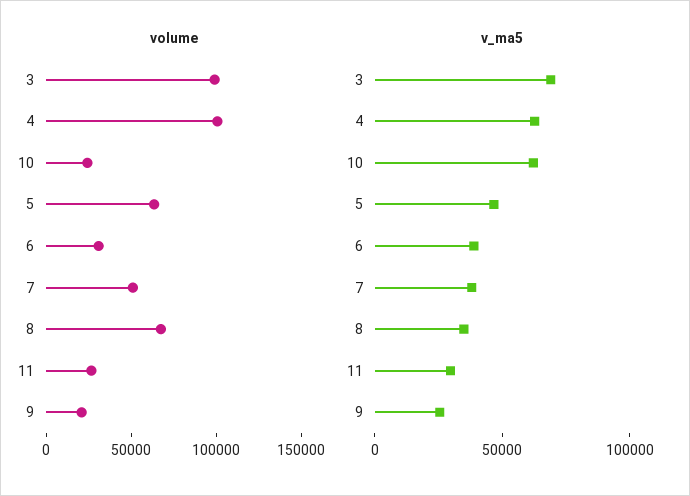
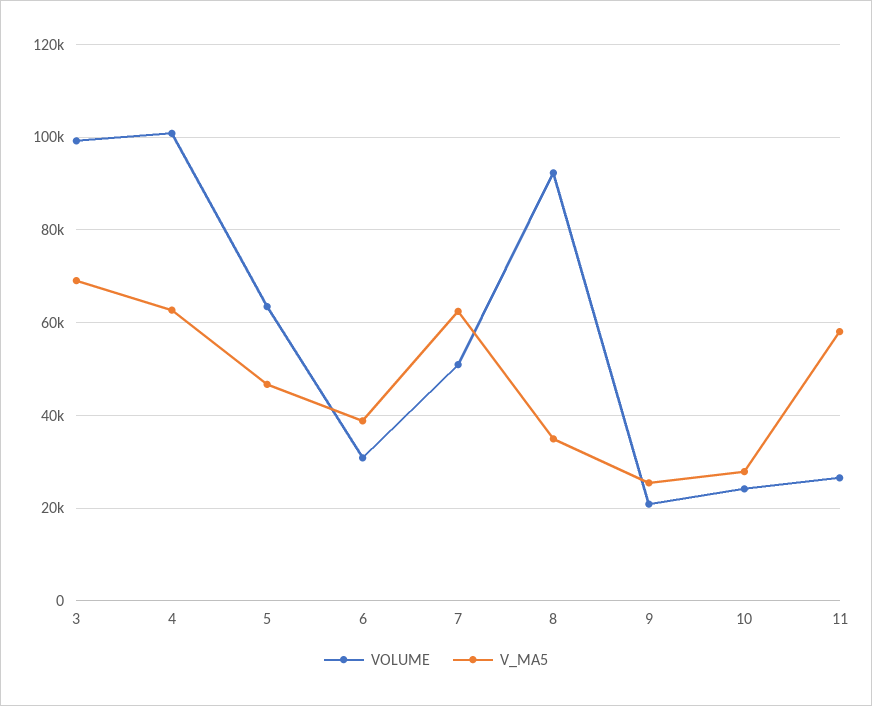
  {
    "volume": {
      "3": 100000,
      "4": 100000,
      "10": 24000,
      "5": 64000,
      "6": 30000,
      "7": 50000,
-     "8": 70000,
+     "8": 92000,
      "11": 26000,
      "9": 20000
    },
    "v_ma5": {
      "3": 70000,
      "4": 62000,
-     "10": 60000,
+     "10": 28000,
      "5": 46000,
      "6": 38000,
-     "7": 40000,
+     "7": 62000,
      "8": 34000,
-     "11": 30000,
+     "11": 58000,
      "9": 26000
    }
  }

